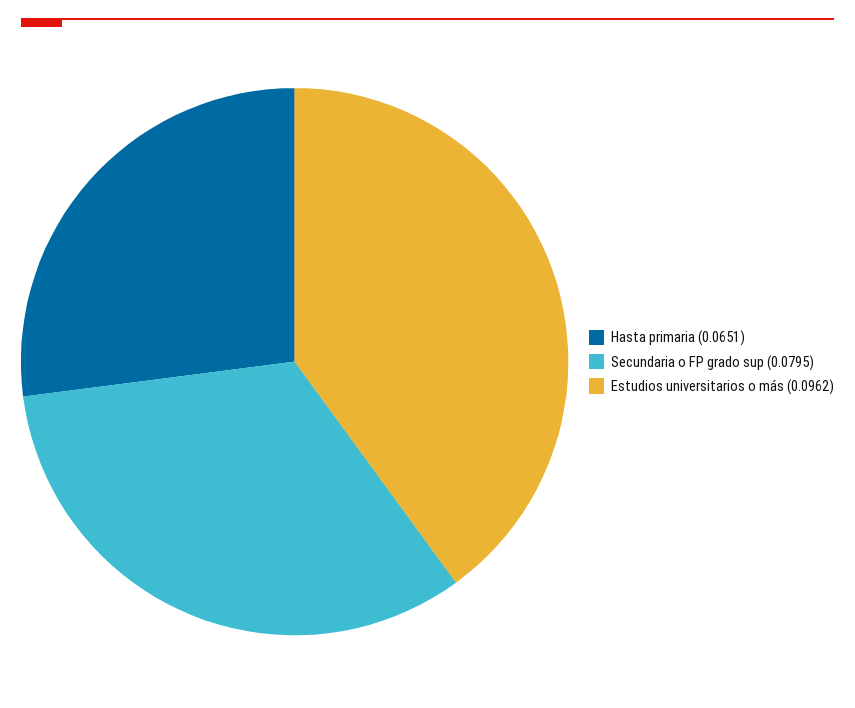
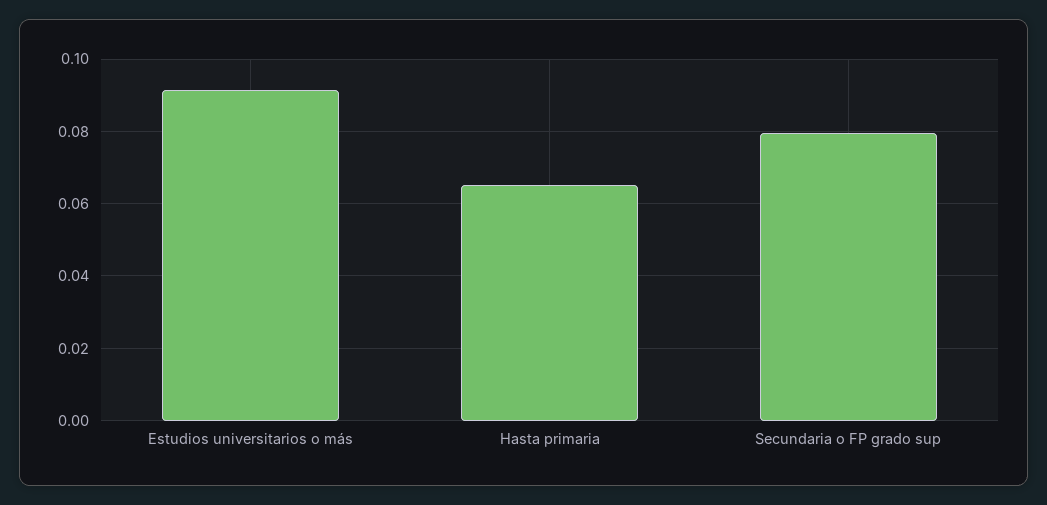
  {
    "Hasta primaria": 0.0651,
    "Secundaria o FP grado sup": 0.0795,
-   "Estudios universitarios o más": 0.0962
+   "Estudios universitarios o más": 0.092
  }

